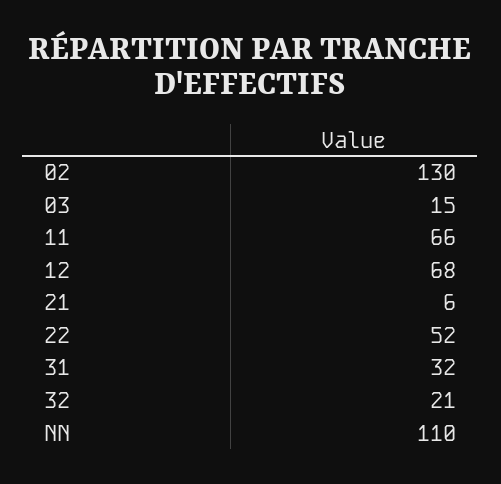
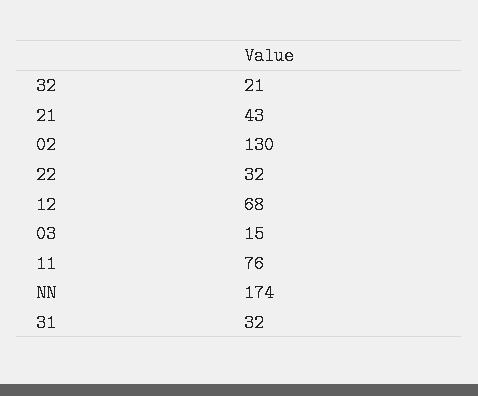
  {
    "02": 130,
    "03": 15,
-   "11": 66,
+   "11": 76,
    "12": 68,
-   "21": 6,
+   "21": 43,
-   "22": 52,
+   "22": 32,
    "31": 32,
    "32": 21,
-   "NN": 110
+   "NN": 174
  }

